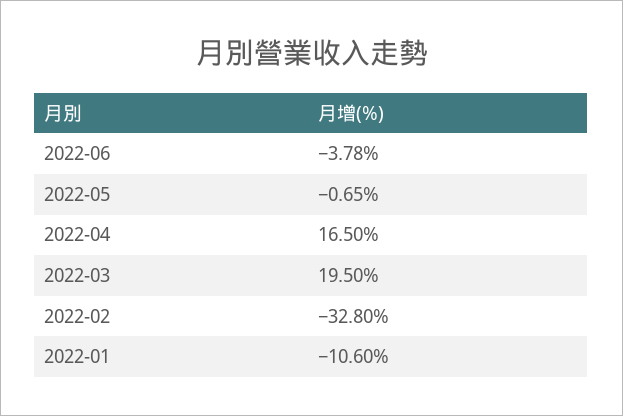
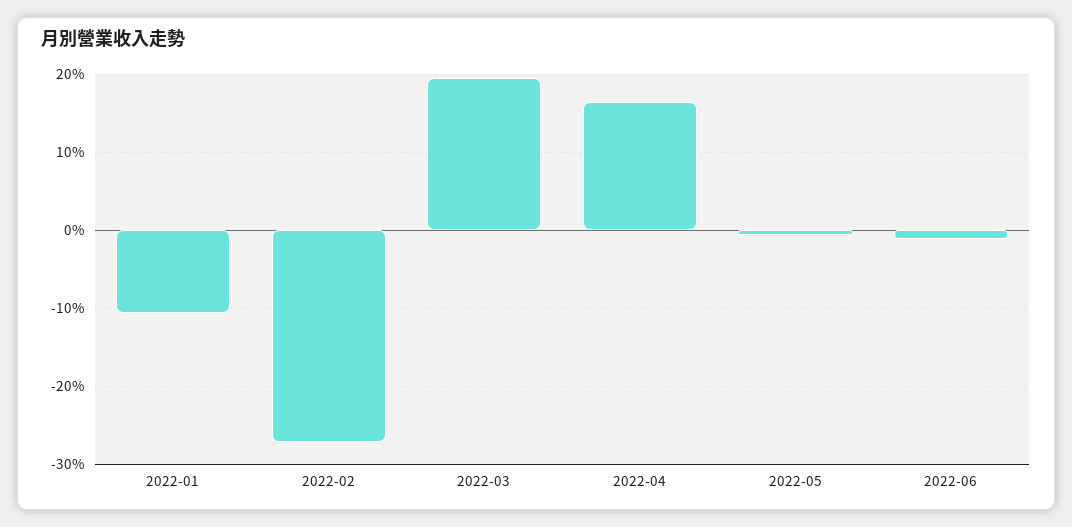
  {
-   "2022-06": -3.78,
+   "2022-06": -1,
    "2022-05": -0.65,
    "2022-04": 16.5,
    "2022-03": 19.5,
-   "2022-02": -32.8,
+   "2022-02": -27,
    "2022-01": -10.6
  }

